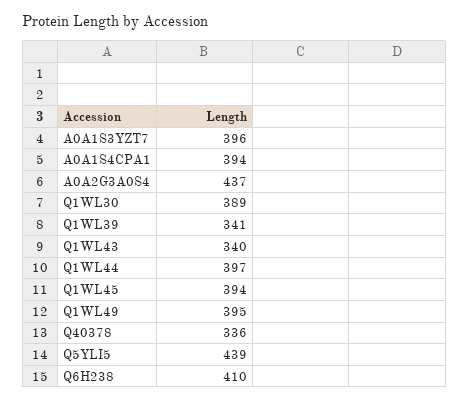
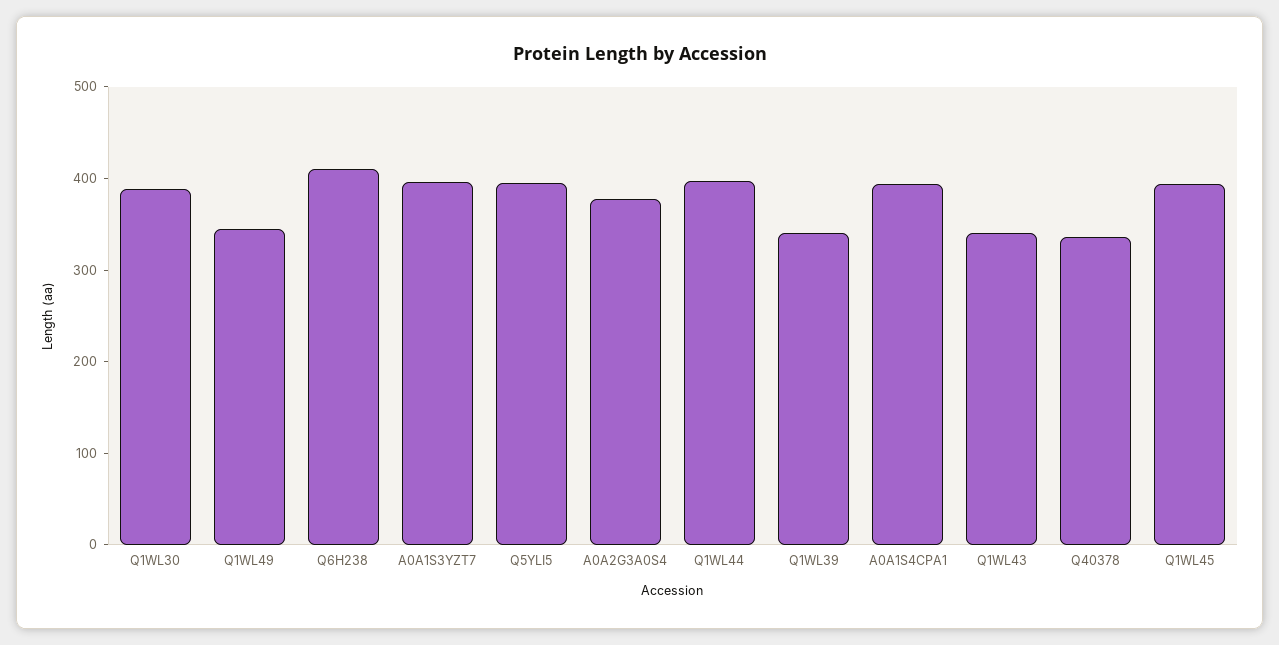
  {
    "A0A1S3YZT7": 396,
    "A0A1S4CPA1": 394,
-   "A0A2G3A0S4": 437,
+   "A0A2G3A0S4": 380,
    "Q1WL30": 389,
    "Q1WL39": 341,
    "Q1WL43": 340,
    "Q1WL44": 397,
    "Q1WL45": 394,
-   "Q1WL49": 395,
+   "Q1WL49": 340,
    "Q40378": 336,
-   "Q5YLI5": 439,
+   "Q5YLI5": 400,
    "Q6H238": 410
  }

